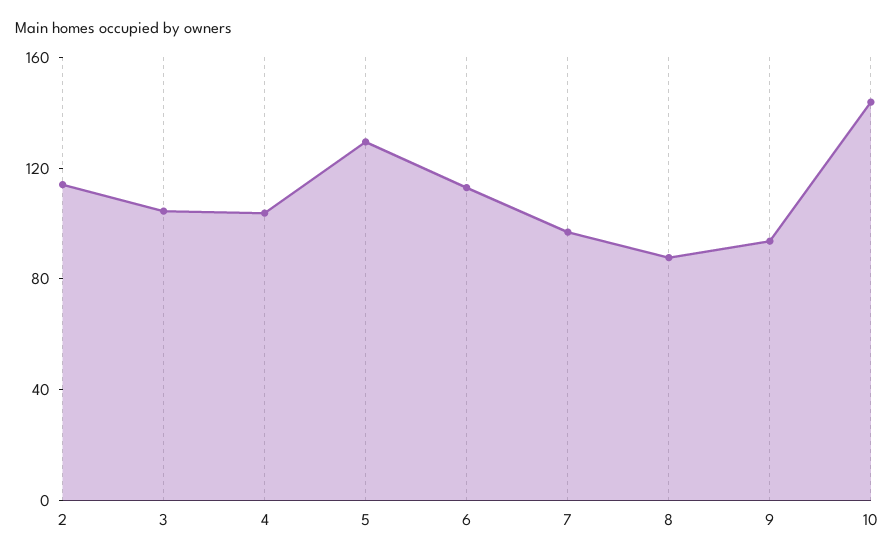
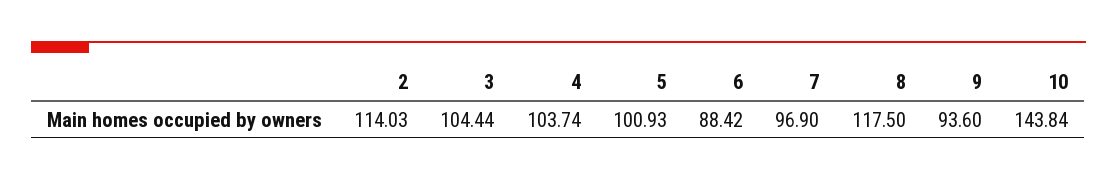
  {
    "2": 114.03,
    "3": 104.44,
    "4": 103.74,
-   "5": 130,
+   "5": 100.93,
-   "6": 110,
+   "6": 88.42,
    "7": 96.9,
-   "8": 90,
+   "8": 117.5,
    "9": 93.6,
    "10": 143.84
  }

